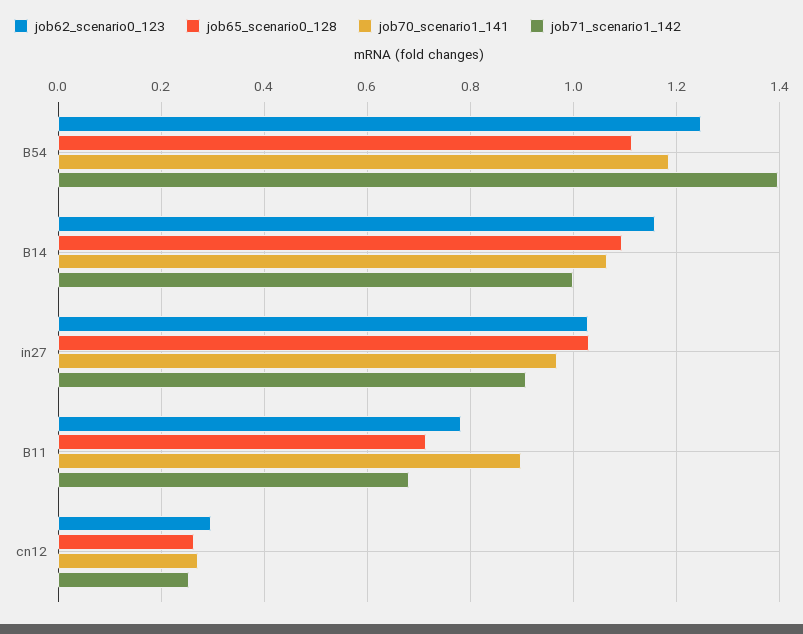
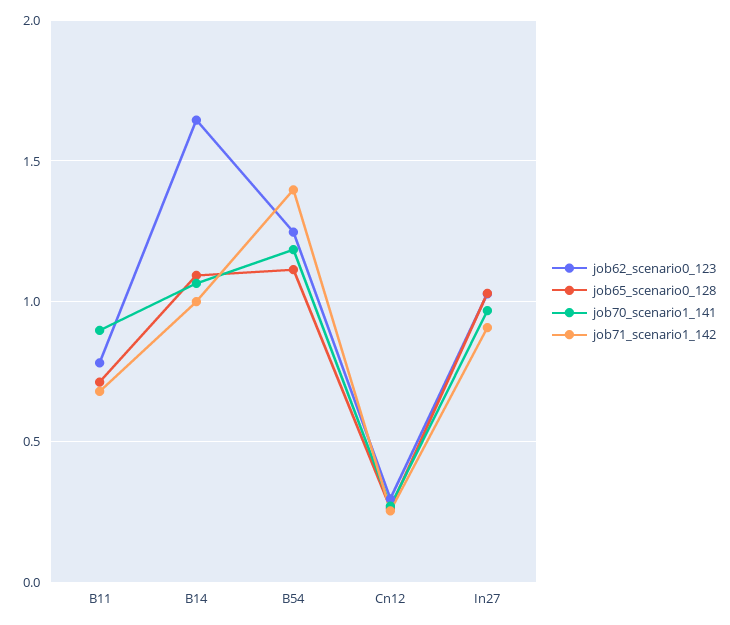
  {
    "job62_scenario0_123": {
      "B54": 1.24,
-     "B14": 1.16,
+     "B14": 1.65,
      "in27": 1.02,
      "B11": 0.78,
      "cn12": 0.3
    },
    "job65_scenario0_128": {
      "B54": 1.12,
      "B14": 1.1,
      "in27": 1.02,
      "B11": 0.72,
      "cn12": 0.26
    },
    "job70_scenario1_141": {
      "B54": 1.18,
      "B14": 1.06,
      "in27": 0.96,
      "B11": 0.9,
      "cn12": 0.28
    },
    "job71_scenario1_142": {
      "B54": 1.4,
      "B14": 1,
      "in27": 0.9,
      "B11": 0.68,
      "cn12": 0.26
    }
  }

